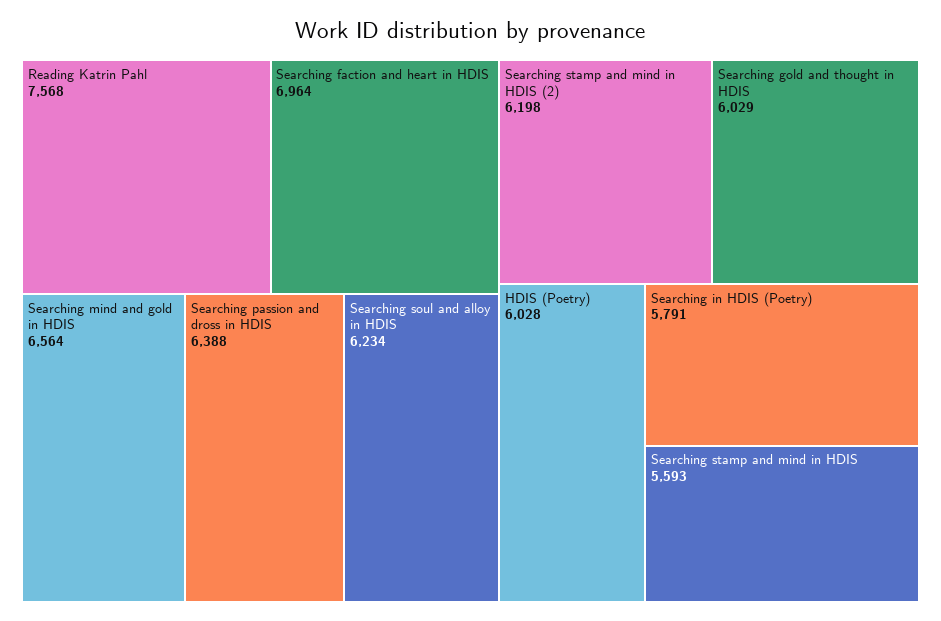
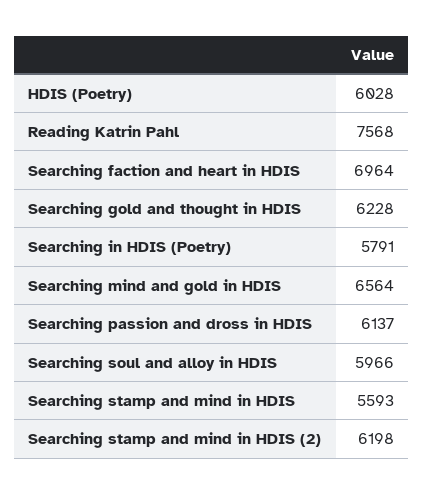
  {
    "Reading Katrin Pahl": 7568,
    "Searching faction and heart in HDIS": 6964,
    "Searching mind and gold in HDIS": 6564,
-   "Searching passion and dross in HDIS": 6388,
+   "Searching passion and dross in HDIS": 6137,
-   "Searching soul and alloy in HDIS": 6234,
+   "Searching soul and alloy in HDIS": 5966,
    "Searching stamp and mind in HDIS (2)": 6198,
-   "Searching gold and thought in HDIS": 6029,
+   "Searching gold and thought in HDIS": 6228,
    "HDIS (Poetry)": 6028,
    "Searching in HDIS (Poetry)": 5791,
    "Searching stamp and mind in HDIS": 5593
  }

